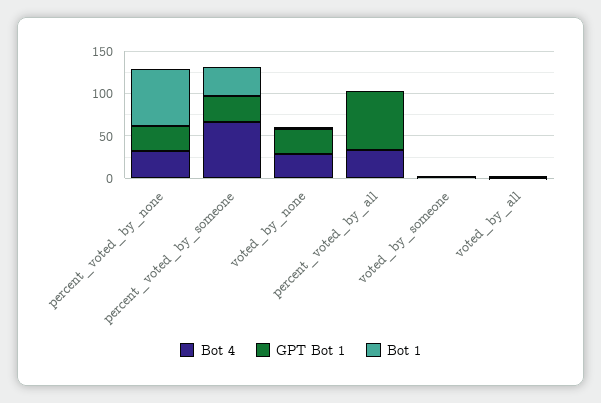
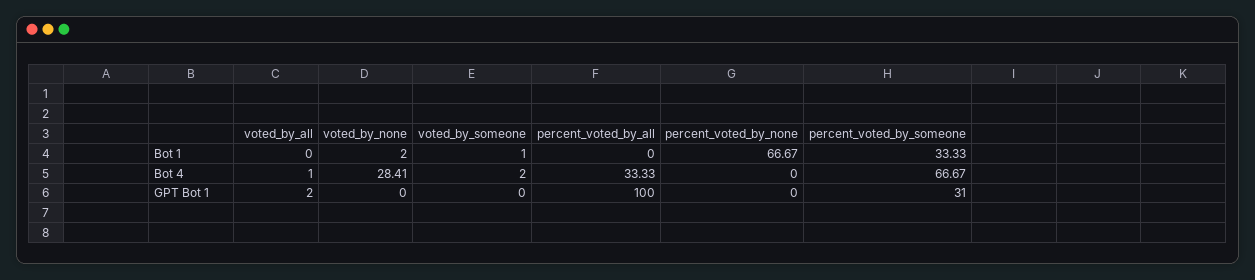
  {
    "Bot 4": {
-     "percent_voted_by_none": 30,
+     "percent_voted_by_none": 0,
      "percent_voted_by_someone": 66.67,
      "voted_by_none": 28.41,
      "percent_voted_by_all": 33.33,
      "voted_by_someone": 2,
      "voted_by_all": 1
    },
    "GPT Bot 1": {
-     "percent_voted_by_none": 30,
+     "percent_voted_by_none": 0,
      "percent_voted_by_someone": 31,
-     "voted_by_none": 30,
+     "voted_by_none": 0,
-     "percent_voted_by_all": 70,
+     "percent_voted_by_all": 100,
      "voted_by_someone": 0,
      "voted_by_all": 2
    },
    "Bot 1": {
      "percent_voted_by_none": 66.67,
      "percent_voted_by_someone": 33.33,
      "voted_by_none": 2,
      "percent_voted_by_all": 0,
      "voted_by_someone": 1,
      "voted_by_all": 0
    }
  }

